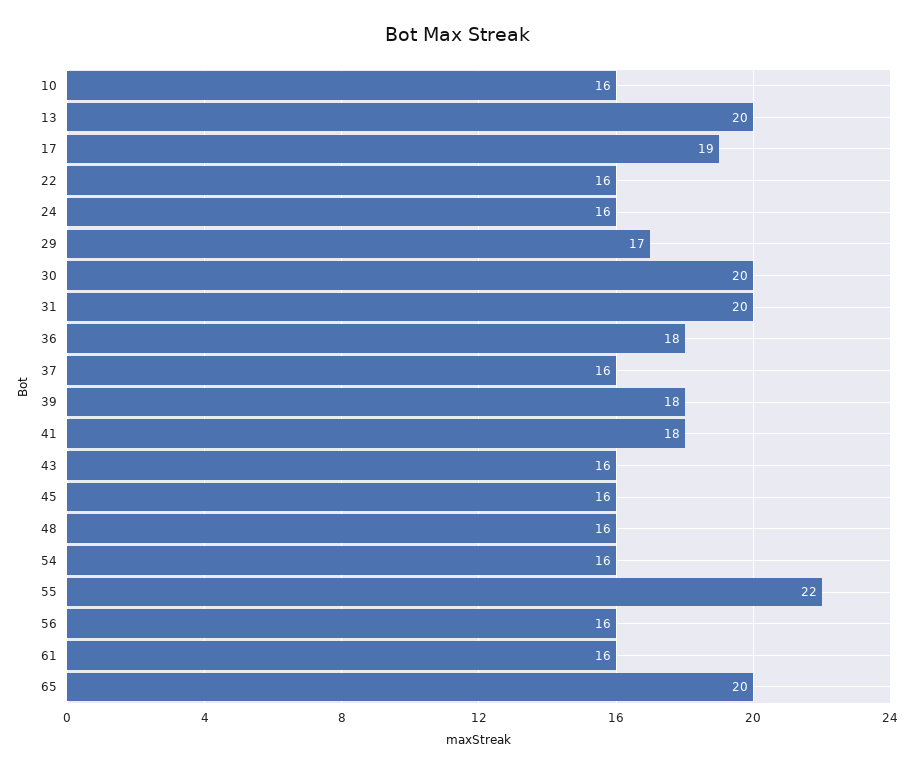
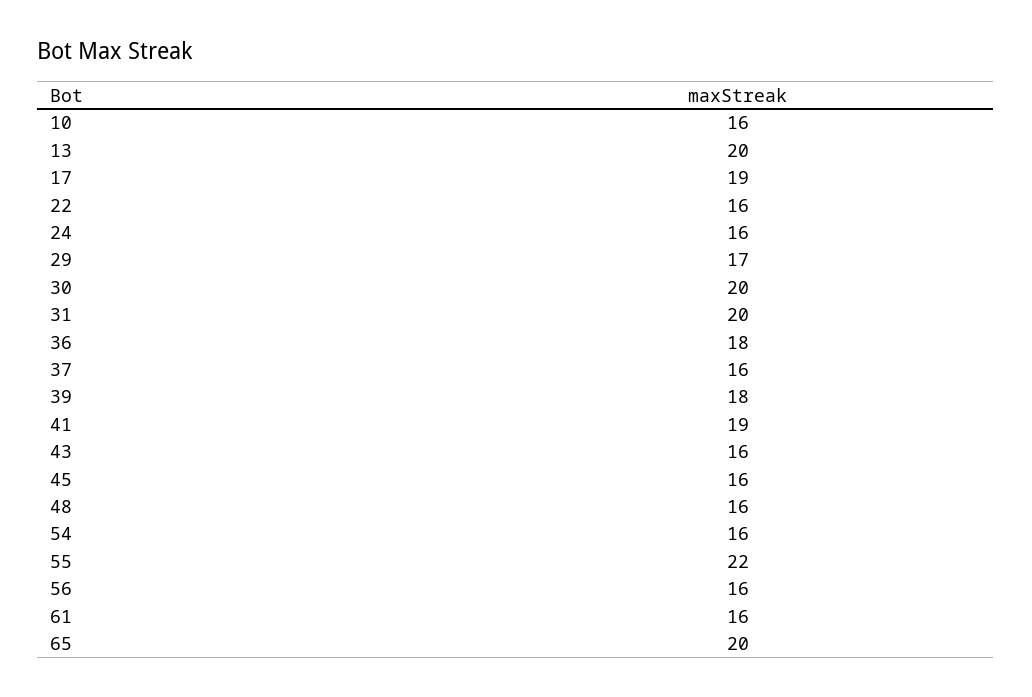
  {
    "10": 16,
    "13": 20,
    "17": 19,
    "22": 16,
    "24": 16,
    "29": 17,
    "30": 20,
    "31": 20,
    "36": 18,
    "37": 16,
    "39": 18,
-   "41": 18,
+   "41": 19,
    "43": 16,
    "45": 16,
    "48": 16,
    "54": 16,
    "55": 22,
    "56": 16,
    "61": 16,
    "65": 20
  }

